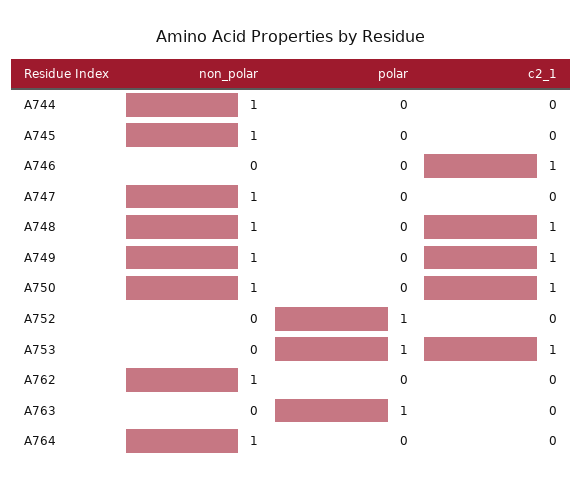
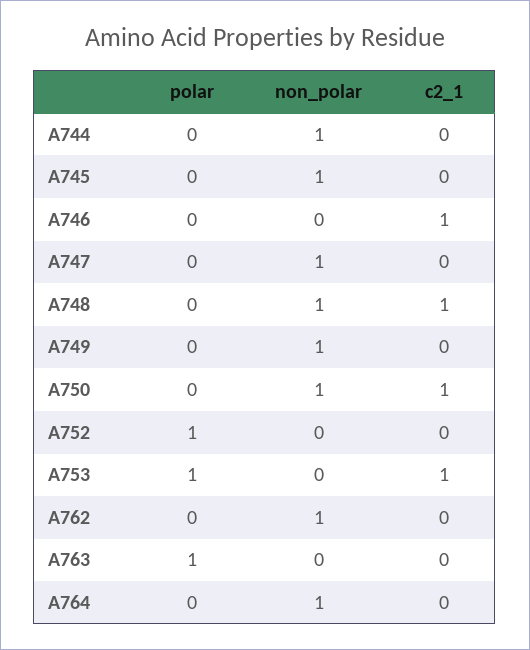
  {
    "non_polar": {
      "A744": 1,
      "A745": 1,
      "A746": 0,
      "A747": 1,
      "A748": 1,
      "A749": 1,
      "A750": 1,
      "A752": 0,
      "A753": 0,
      "A762": 1,
      "A763": 0,
      "A764": 1
    },
    "polar": {
      "A744": 0,
      "A745": 0,
      "A746": 0,
      "A747": 0,
      "A748": 0,
      "A749": 0,
      "A750": 0,
      "A752": 1,
      "A753": 1,
      "A762": 0,
      "A763": 1,
      "A764": 0
    },
    "c2_1": {
      "A744": 0,
      "A745": 0,
      "A746": 1,
      "A747": 0,
      "A748": 1,
-     "A749": 1,
+     "A749": 0,
      "A750": 1,
      "A752": 0,
      "A753": 1,
      "A762": 0,
      "A763": 0,
      "A764": 0
    }
  }

